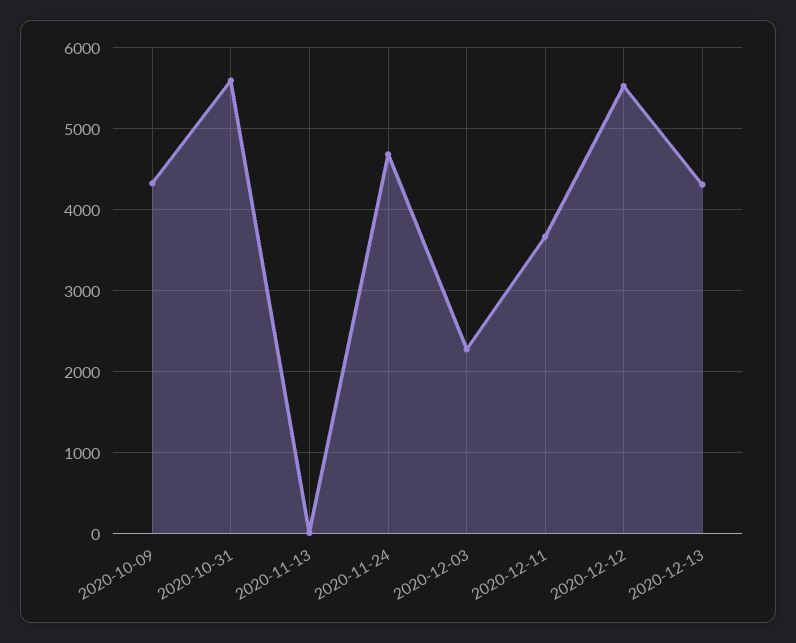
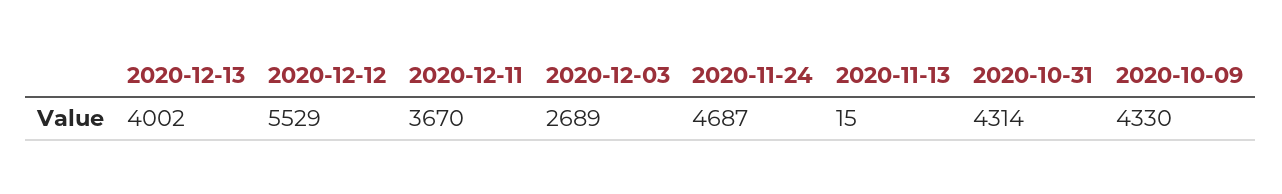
  {
    "2020-10-09": 4330,
-   "2020-10-31": 5600,
+   "2020-10-31": 4314,
    "2020-11-13": 15,
    "2020-11-24": 4687,
-   "2020-12-03": 2300,
+   "2020-12-03": 2689,
    "2020-12-11": 3670,
    "2020-12-12": 5529,
-   "2020-12-13": 4300
+   "2020-12-13": 4002
  }

